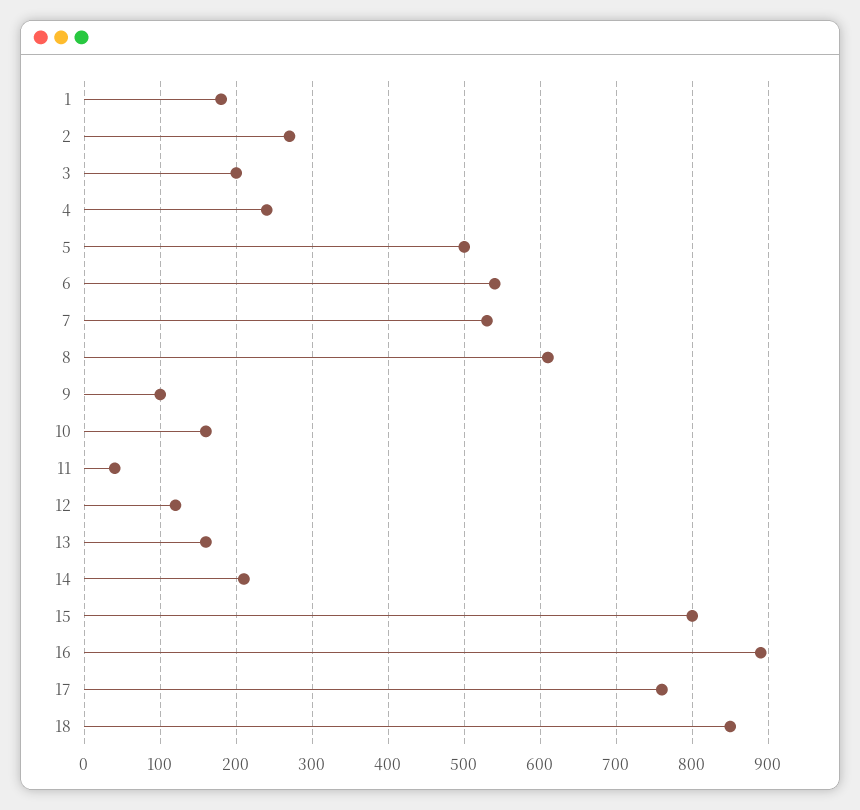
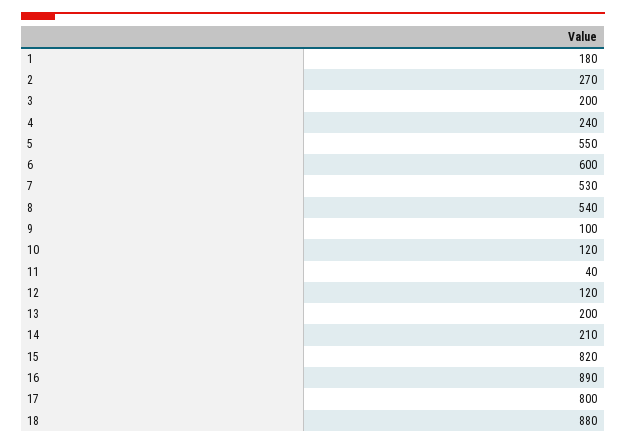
  {
    "1": 180,
    "2": 270,
    "3": 200,
    "4": 240,
-   "5": 500,
+   "5": 550,
-   "6": 540,
+   "6": 600,
    "7": 530,
-   "8": 610,
+   "8": 540,
    "9": 100,
-   "10": 160,
+   "10": 120,
    "11": 40,
    "12": 120,
-   "13": 160,
+   "13": 200,
    "14": 210,
-   "15": 800,
+   "15": 820,
    "16": 890,
-   "17": 760,
+   "17": 800,
-   "18": 850
+   "18": 880
  }

